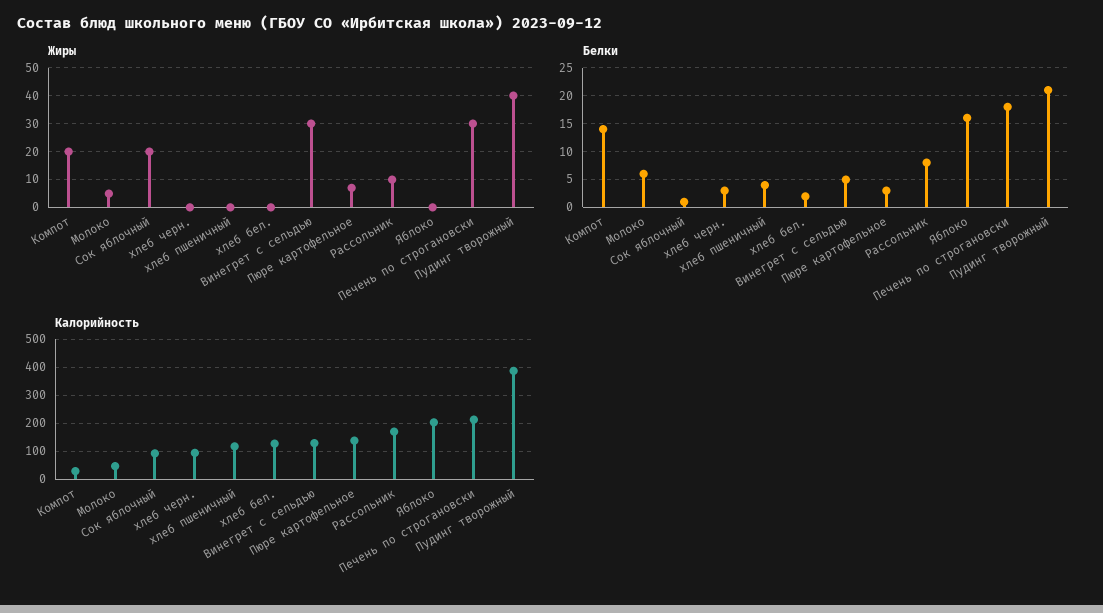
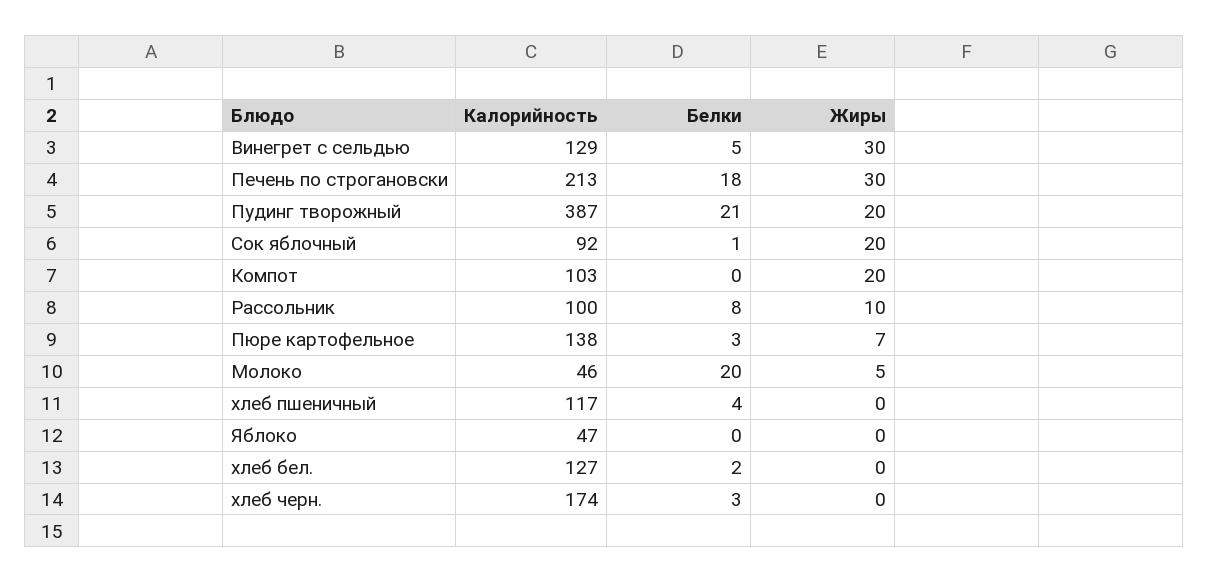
  {
    "Жиры": {
      "Компот": 20,
      "Молоко": 5,
      "Сок яблочный": 20,
      "хлеб черн.": 0,
      "хлеб пшеничный": 0,
      "хлеб бел.": 0,
      "Винегрет с сельдью": 30,
      "Пюре картофельное": 7,
      "Рассольник": 10,
      "Яблоко": 0,
      "Печень по строгановски": 30,
-     "Пудинг творожный": 40
+     "Пудинг творожный": 20
    },
    "Белки": {
-     "Компот": 15,
+     "Компот": 0,
-     "Молоко": 5,
+     "Молоко": 20,
      "Сок яблочный": 1,
      "хлеб черн.": 3,
      "хлеб пшеничный": 4,
      "хлеб бел.": 2,
      "Винегрет с сельдью": 5,
      "Пюре картофельное": 3,
      "Рассольник": 8,
-     "Яблоко": 15,
+     "Яблоко": 0,
      "Печень по строгановски": 18,
      "Пудинг творожный": 21
    },
    "Калорийность": {
-     "Компот": 25,
+     "Компот": 103,
      "Молоко": 46,
      "Сок яблочный": 92,
-     "хлеб черн.": 100,
+     "хлеб черн.": 174,
      "хлеб пшеничный": 117,
      "хлеб бел.": 127,
      "Винегрет с сельдью": 129,
      "Пюре картофельное": 138,
-     "Рассольник": 175,
+     "Рассольник": 100,
-     "Яблоко": 200,
+     "Яблоко": 47,
      "Печень по строгановски": 213,
      "Пудинг творожный": 387
    }
  }

